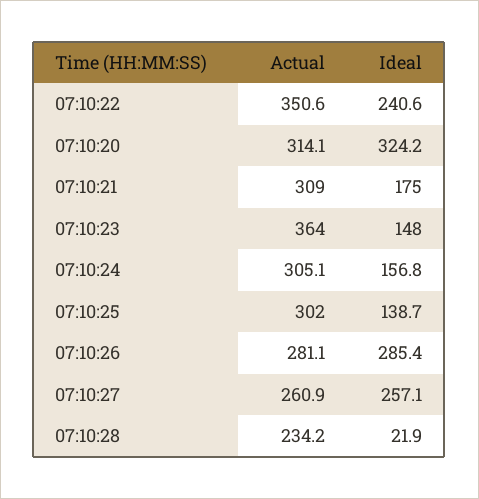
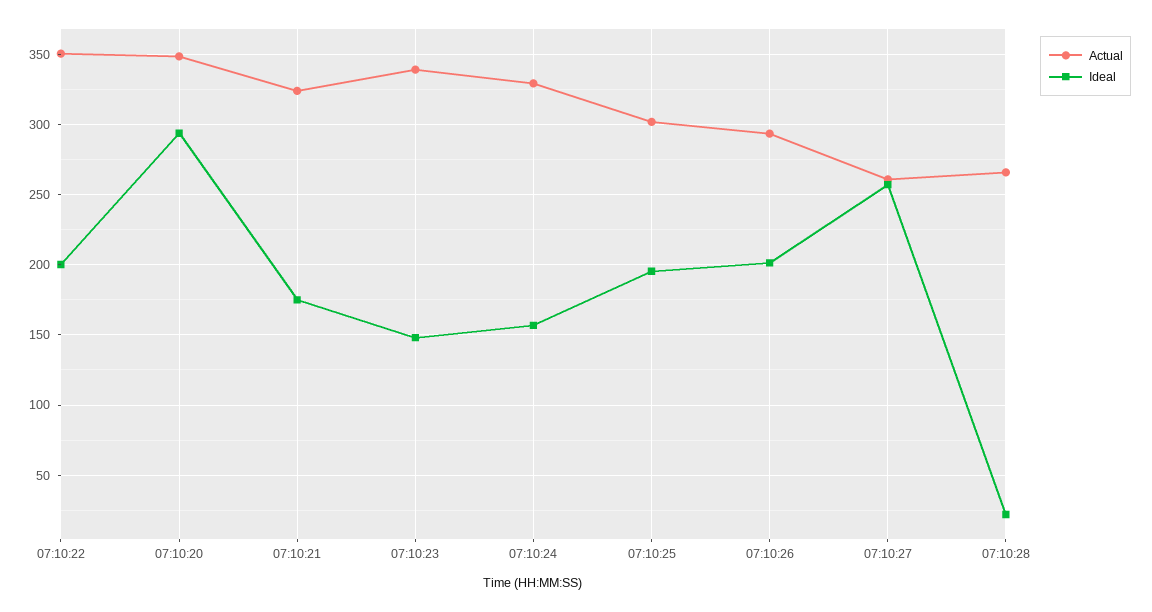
  {
    "Actual": {
      "07:10:22": 350.6,
-     "07:10:20": 314.1,
+     "07:10:20": 350,
-     "07:10:21": 309,
+     "07:10:21": 325,
-     "07:10:23": 364,
+     "07:10:23": 340,
-     "07:10:24": 305.1,
+     "07:10:24": 330,
      "07:10:25": 302,
-     "07:10:26": 281.1,
+     "07:10:26": 295,
      "07:10:27": 260.9,
-     "07:10:28": 234.2
+     "07:10:28": 265
    },
    "Ideal": {
-     "07:10:22": 240.6,
+     "07:10:22": 200,
-     "07:10:20": 324.2,
+     "07:10:20": 295,
      "07:10:21": 175,
      "07:10:23": 148,
      "07:10:24": 156.8,
-     "07:10:25": 138.7,
+     "07:10:25": 195,
-     "07:10:26": 285.4,
+     "07:10:26": 200,
      "07:10:27": 257.1,
      "07:10:28": 21.9
    }
  }

